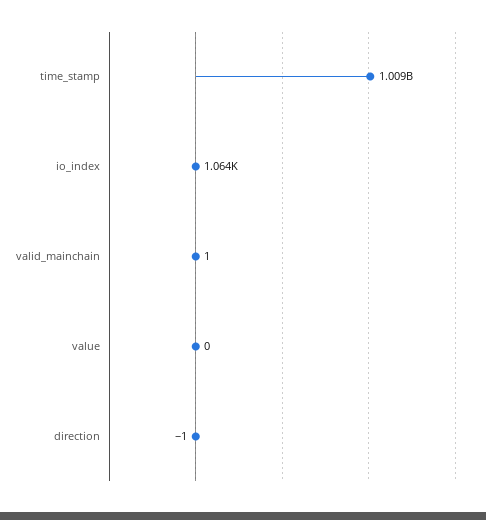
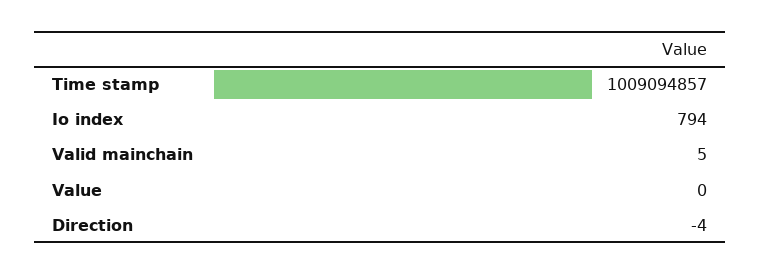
  {
    "time_stamp": 1009094857,
-   "io_index": 1064,
+   "io_index": 794,
-   "valid_mainchain": 1,
+   "valid_mainchain": 5,
    "value": 0,
-   "direction": -1
+   "direction": -4
  }

